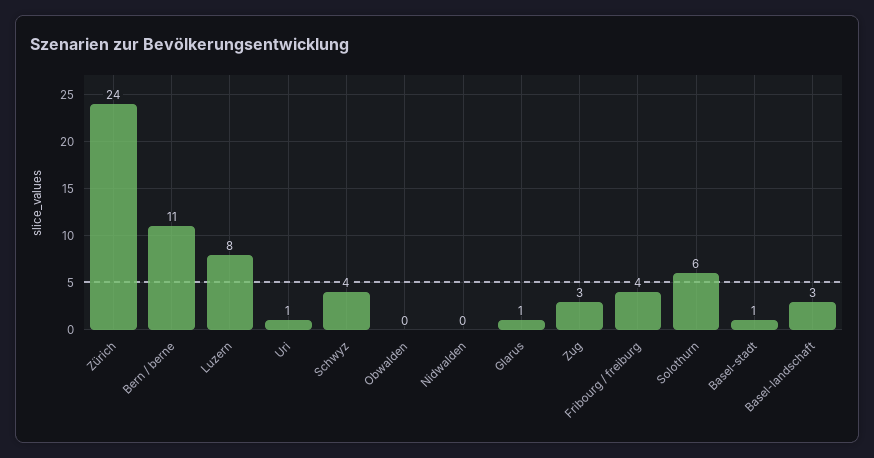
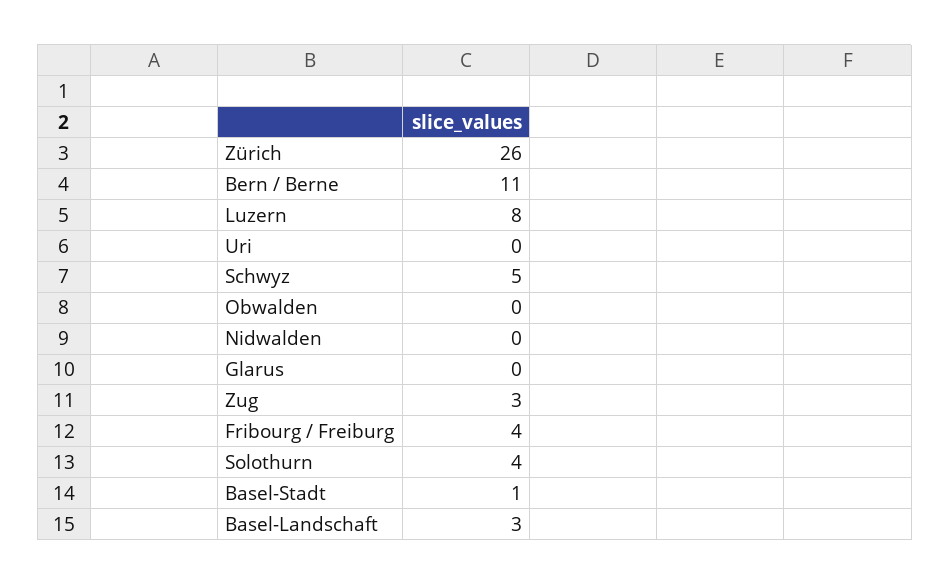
  {
-   "Zürich": 24,
+   "Zürich": 26,
    "Bern / berne": 11,
    "Luzern": 8,
-   "Uri": 1,
+   "Uri": 0,
-   "Schwyz": 4,
+   "Schwyz": 5,
    "Obwalden": 0,
    "Nidwalden": 0,
-   "Glarus": 1,
+   "Glarus": 0,
    "Zug": 3,
    "Fribourg / freiburg": 4,
-   "Solothurn": 6,
+   "Solothurn": 4,
    "Basel-stadt": 1,
    "Basel-landschaft": 3
  }

